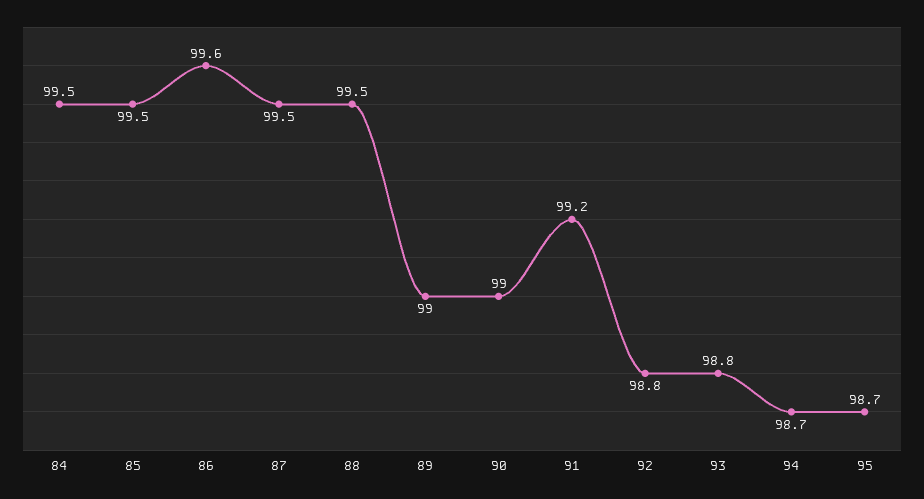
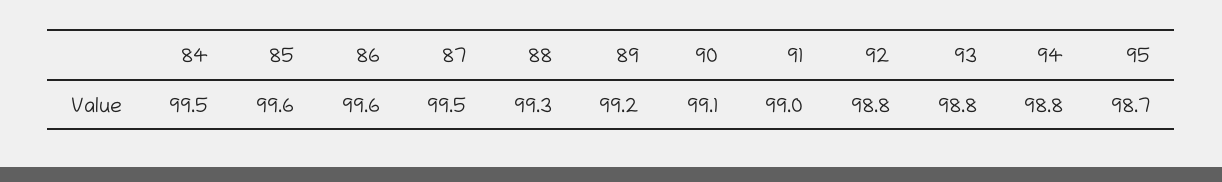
  {
    "84": 99.5,
-   "85": 99.5,
+   "85": 99.6,
    "86": 99.6,
    "87": 99.5,
-   "88": 99.5,
+   "88": 99.3,
-   "89": 99,
+   "89": 99.2,
-   "90": 99,
+   "90": 99.1,
-   "91": 99.2,
+   "91": 99,
    "92": 98.8,
    "93": 98.8,
-   "94": 98.7,
+   "94": 98.8,
    "95": 98.7
  }

